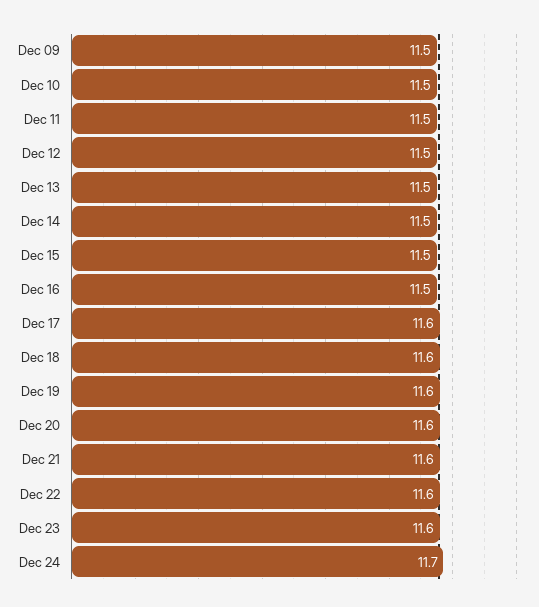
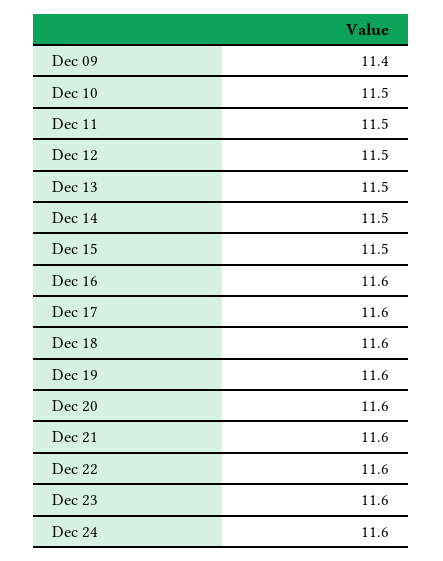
  {
-   "Dec 09": 11.5,
+   "Dec 09": 11.4,
    "Dec 10": 11.5,
    "Dec 11": 11.5,
    "Dec 12": 11.5,
    "Dec 13": 11.5,
    "Dec 14": 11.5,
    "Dec 15": 11.5,
-   "Dec 16": 11.5,
+   "Dec 16": 11.6,
    "Dec 17": 11.6,
    "Dec 18": 11.6,
    "Dec 19": 11.6,
    "Dec 20": 11.6,
    "Dec 21": 11.6,
    "Dec 22": 11.6,
    "Dec 23": 11.6,
-   "Dec 24": 11.7
+   "Dec 24": 11.6
  }

